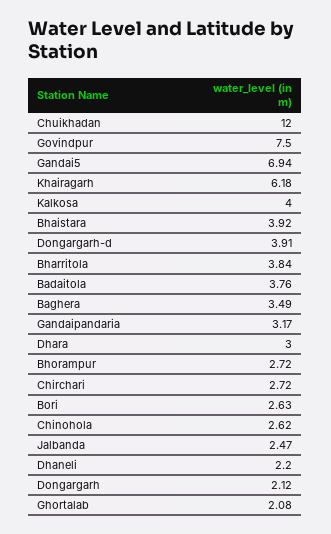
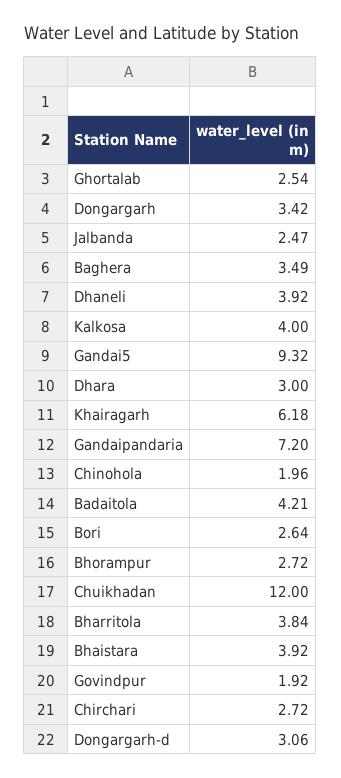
  {
    "Chuikhadan": 12,
-   "Govindpur": 7.5,
+   "Govindpur": 1.92,
-   "Gandai5": 6.94,
+   "Gandai5": 9.32,
    "Khairagarh": 6.18,
    "Kalkosa": 4,
    "Bhaistara": 3.92,
-   "Dongargarh-d": 3.91,
+   "Dongargarh-d": 3.06,
    "Bharritola": 3.84,
-   "Badaitola": 3.76,
+   "Badaitola": 4.21,
    "Baghera": 3.49,
-   "Gandaipandaria": 3.17,
+   "Gandaipandaria": 7.2,
    "Dhara": 3,
    "Bhorampur": 2.72,
    "Chirchari": 2.72,
-   "Bori": 2.63,
+   "Bori": 2.64,
-   "Chinohola": 2.62,
+   "Chinohola": 1.96,
    "Jalbanda": 2.47,
-   "Dhaneli": 2.2,
+   "Dhaneli": 3.92,
-   "Dongargarh": 2.12,
+   "Dongargarh": 3.42,
-   "Ghortalab": 2.08
+   "Ghortalab": 2.54
  }

